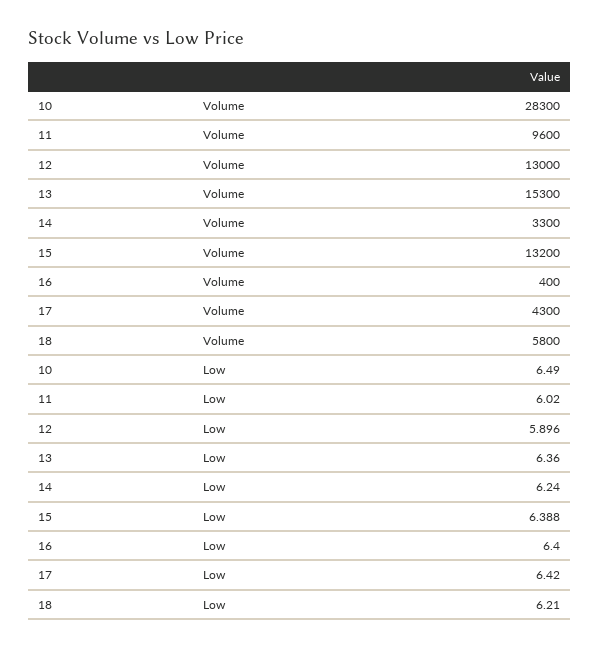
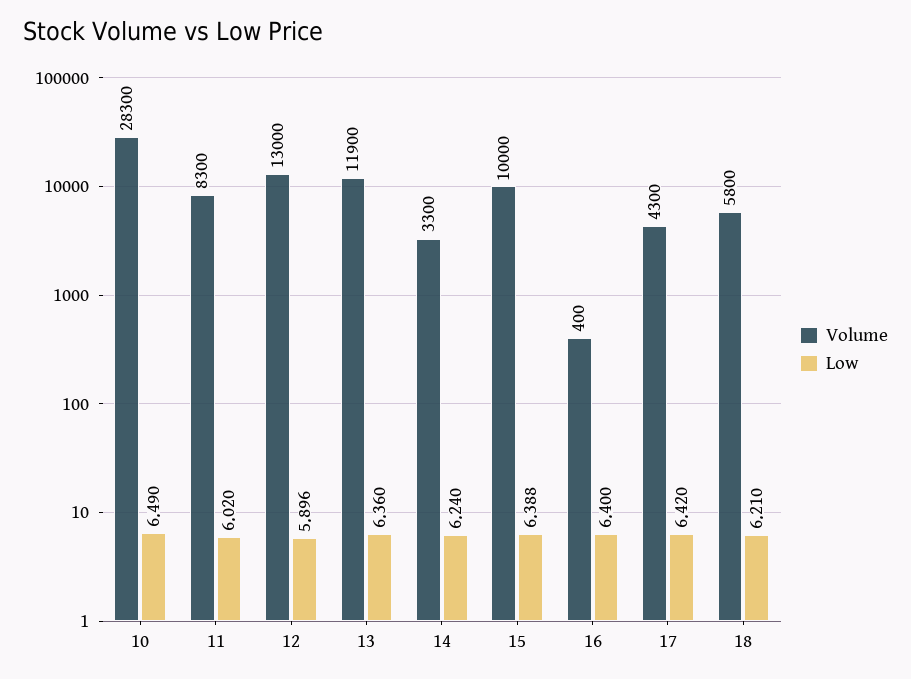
  {
    "Volume": {
      "10": 28300,
-     "11": 9600,
+     "11": 8300,
      "12": 13000,
-     "13": 15300,
+     "13": 11900,
      "14": 3300,
-     "15": 13200,
+     "15": 10000,
      "16": 400,
      "17": 4300,
      "18": 5800
    },
    "Low": {
      "10": 6.49,
      "11": 6.02,
      "12": 5.896,
      "13": 6.36,
      "14": 6.24,
      "15": 6.388,
      "16": 6.4,
      "17": 6.42,
      "18": 6.21
    }
  }

